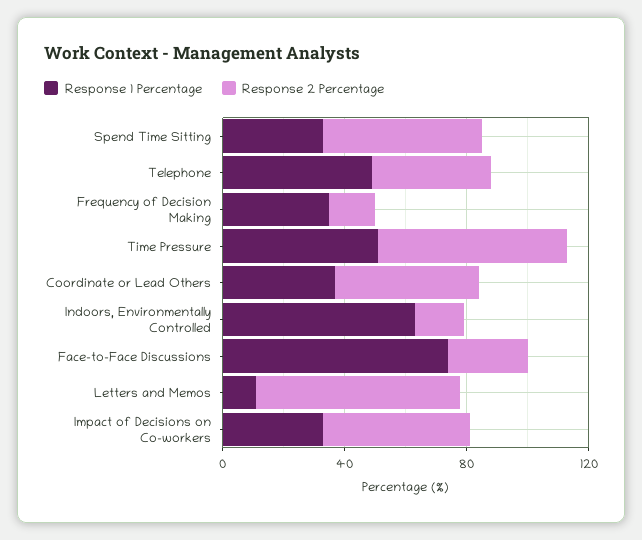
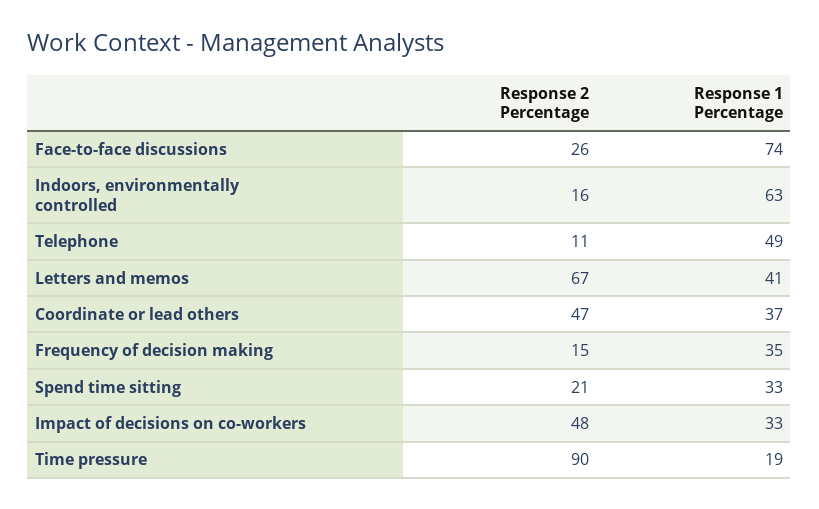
  {
    "Response 1 Percentage": {
      "Spend Time Sitting": 33,
      "Telephone": 49,
      "Frequency of Decision Making": 35,
-     "Time Pressure": 50,
+     "Time Pressure": 19,
      "Coordinate or Lead Others": 37,
      "Indoors, Environmentally Controlled": 63,
      "Face-to-Face Discussions": 74,
-     "Letters and Memos": 10,
+     "Letters and Memos": 41,
      "Impact of Decisions on Co-workers": 33
    },
    "Response 2 Percentage": {
-     "Spend Time Sitting": 50,
+     "Spend Time Sitting": 21,
-     "Telephone": 40,
+     "Telephone": 11,
      "Frequency of Decision Making": 15,
-     "Time Pressure": 60,
+     "Time Pressure": 90,
      "Coordinate or Lead Others": 47,
      "Indoors, Environmentally Controlled": 16,
      "Face-to-Face Discussions": 26,
      "Letters and Memos": 67,
      "Impact of Decisions on Co-workers": 48
    }
  }

